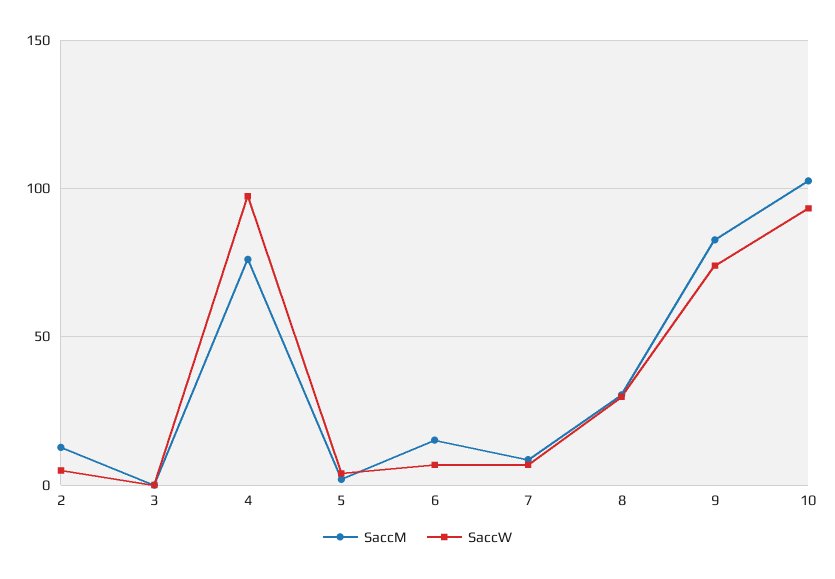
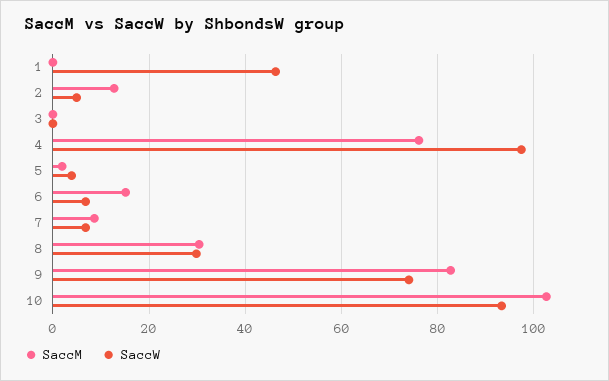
  {
    "SaccM": {
      "2": 12,
      "3": 0,
      "4": 76,
      "5": 2,
      "6": 16,
      "7": 8,
      "8": 30,
      "9": 82,
-     "10": 102
+     "10": 102,
+     "1": 0
    },
    "SaccW": {
      "2": 4,
      "3": 0,
      "4": 98,
      "5": 4,
      "6": 6,
      "7": 6,
      "8": 30,
      "9": 74,
-     "10": 94
+     "10": 94,
+     "1": 46
    }
  }

